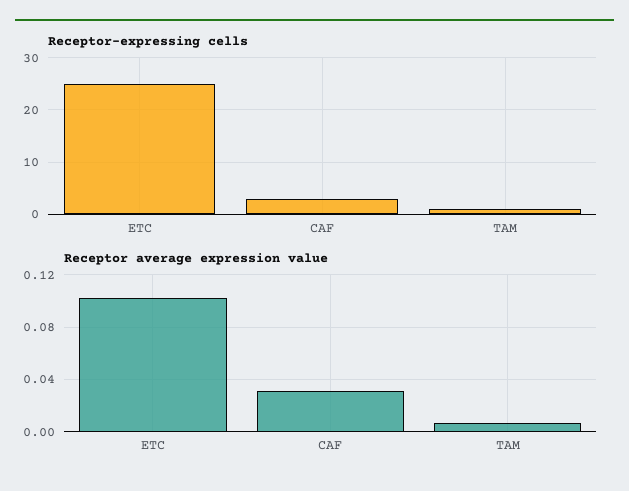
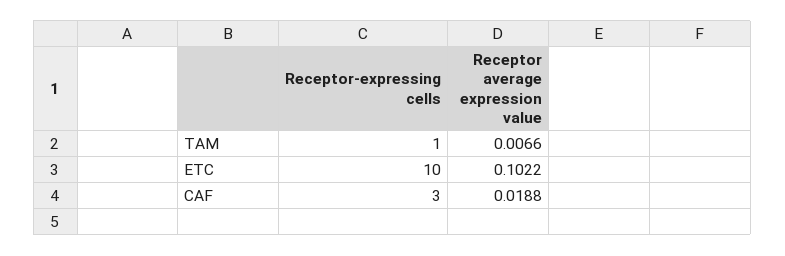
  {
    "Receptor-expressing cells": {
-     "ETC": 25,
+     "ETC": 10,
      "CAF": 3,
      "TAM": 1
    },
    "Receptor average expression value": {
      "ETC": 0.1022,
-     "CAF": 0.03,
+     "CAF": 0.0188,
      "TAM": 0.0066
    }
  }

